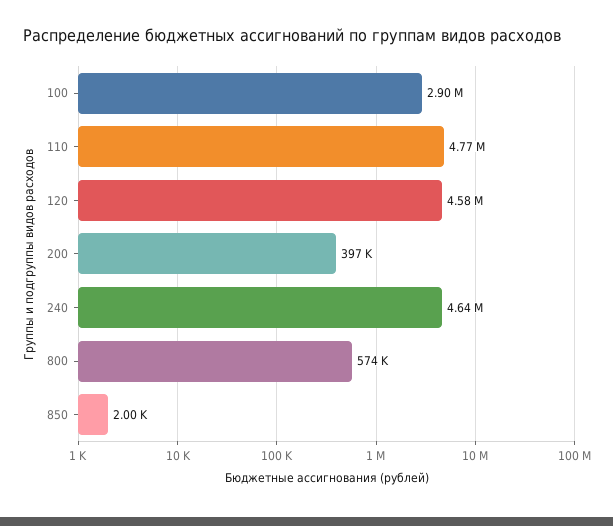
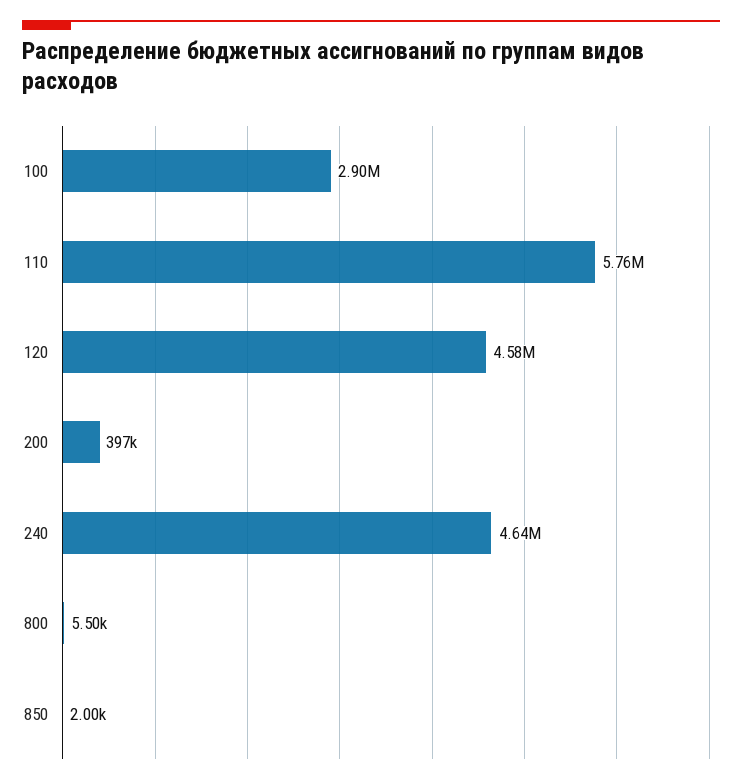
  {
    "100": 2900000,
-   "110": 4770000,
+   "110": 5760000,
    "120": 4580000,
    "200": 397000,
    "240": 4640000,
-   "800": 574000,
+   "800": 5500,
    "850": 2000
  }

